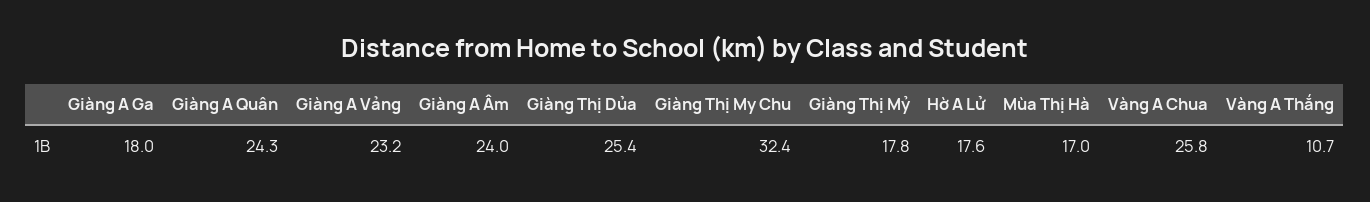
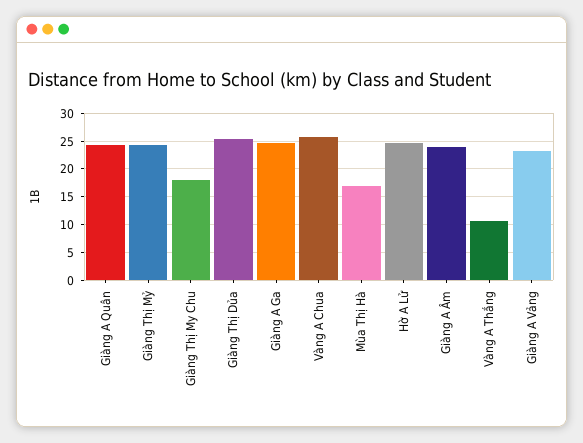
  {
-   "Giàng A Ga": 18,
+   "Giàng A Ga": 25,
    "Giàng A Quân": 24.3,
    "Giàng A Vảng": 23.2,
    "Giàng A Âm": 24,
    "Giàng Thị Dủa": 25.4,
-   "Giàng Thị My Chu": 32.4,
+   "Giàng Thị My Chu": 17.5,
-   "Giàng Thị Mỷ": 17.8,
+   "Giàng Thị Mỷ": 25,
-   "Hờ A Lử": 17.6,
+   "Hờ A Lử": 25,
    "Mùa Thị Hà": 17,
    "Vàng A Chua": 25.8,
    "Vàng A Thắng": 10.7
  }

